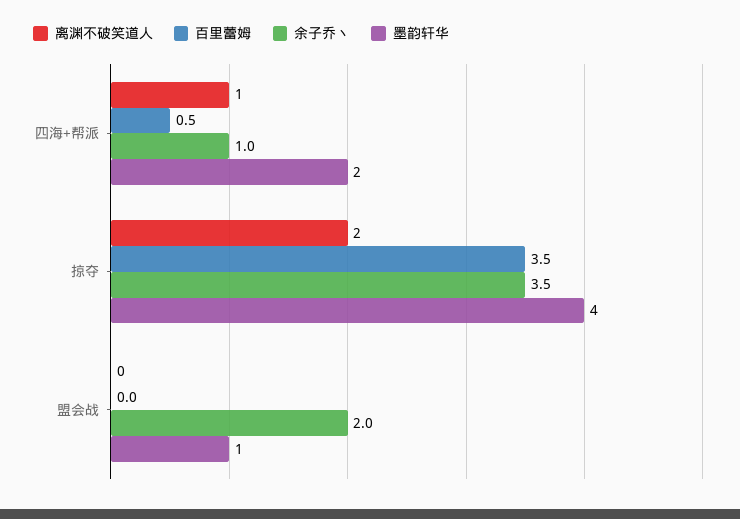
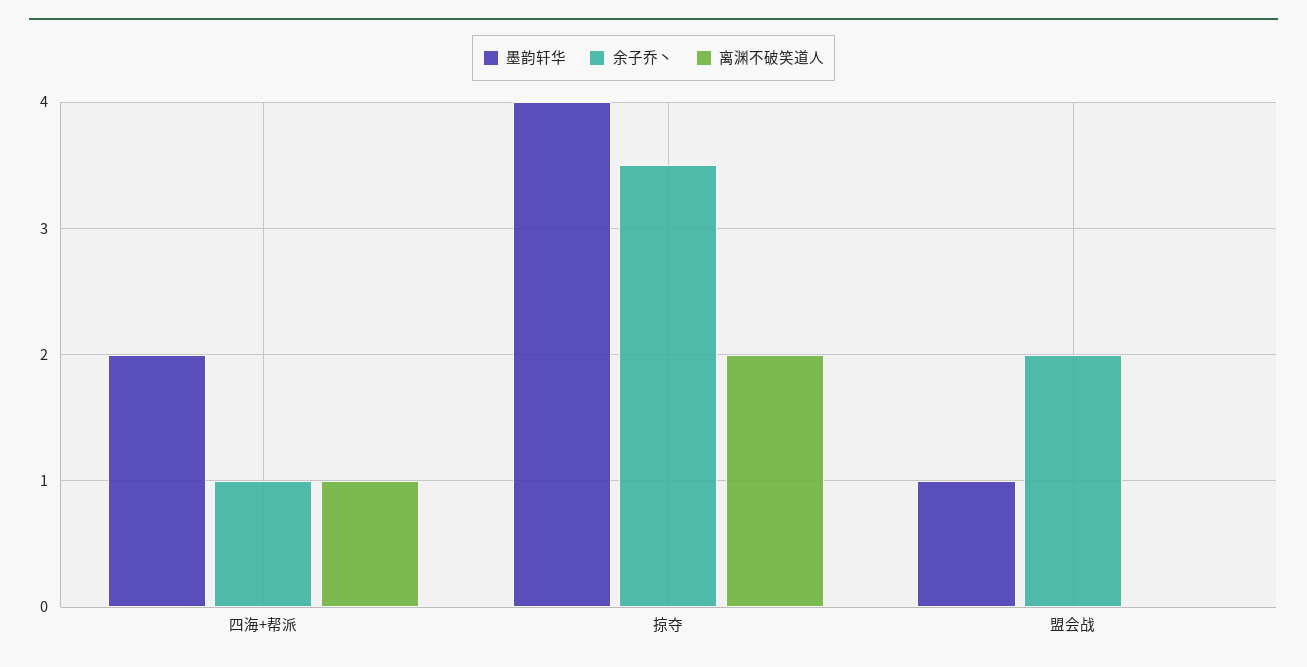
  {
    "离渊不破笑道人": {
      "四海+帮派": 1,
      "掠夺": 2,
      "盟会战": 0
    },
-   "百里蕾姆": {
-     "四海+帮派": 0.5,
-     "掠夺": 3.5,
-     "盟会战": 0
-   },
    "余子乔丶": {
      "四海+帮派": 1,
      "掠夺": 3.5,
      "盟会战": 2
    },
    "墨韵轩华": {
      "四海+帮派": 2,
      "掠夺": 4,
      "盟会战": 1
    }
  }

